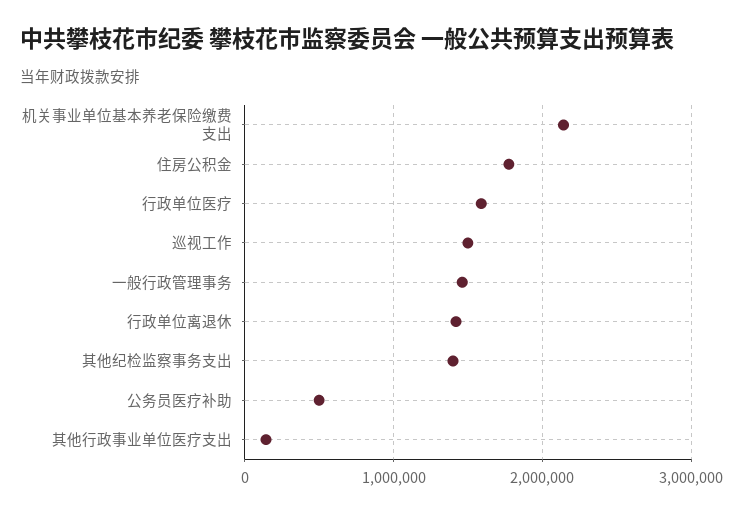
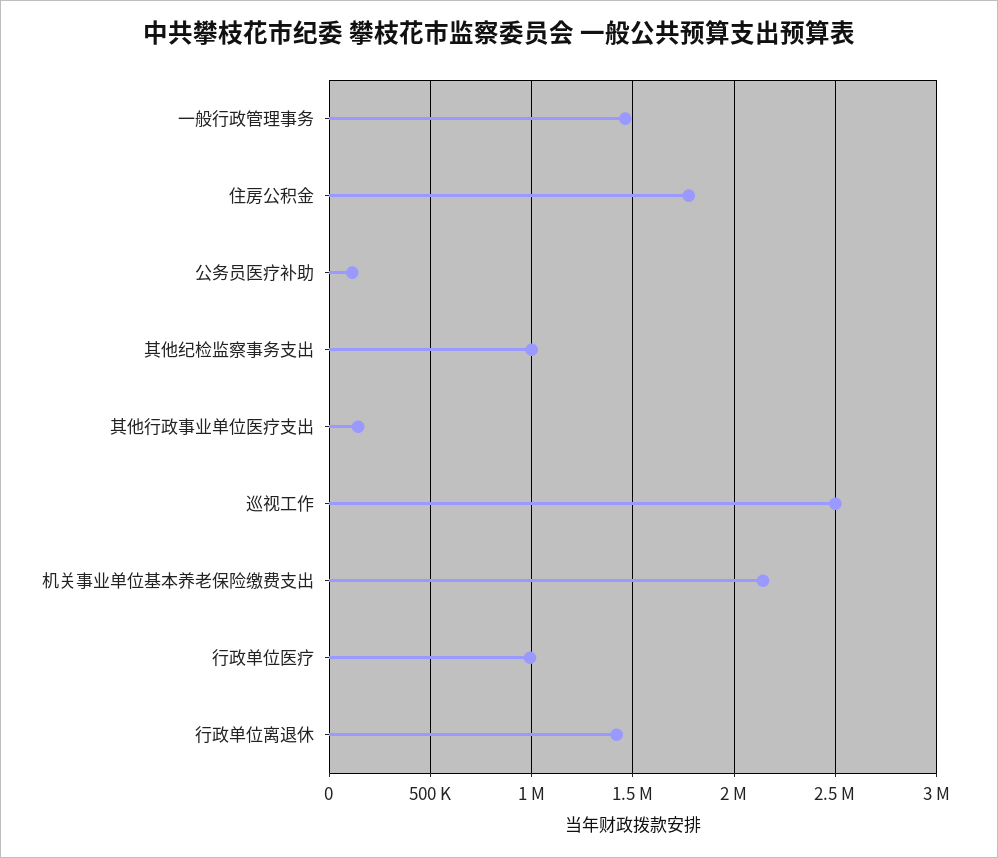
  {
    "机关事业单位基本养老保险缴费支出": 2150000,
    "住房公积金": 1800000,
-   "行政单位医疗": 1600000,
+   "行政单位医疗": 1000000,
-   "巡视工作": 1500000,
+   "巡视工作": 2500000,
    "一般行政管理事务": 1450000,
    "行政单位离退休": 1400000,
-   "其他纪检监察事务支出": 1400000,
+   "其他纪检监察事务支出": 1000000,
-   "公务员医疗补助": 500000,
+   "公务员医疗补助": 100000,
    "其他行政事业单位医疗支出": 150000
  }

